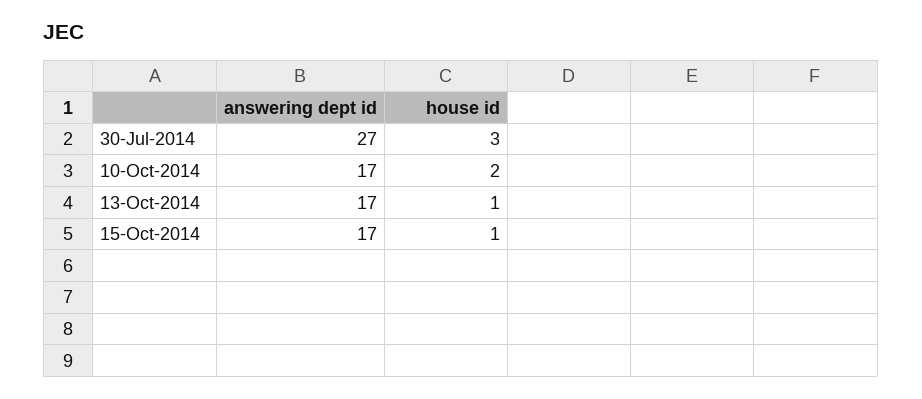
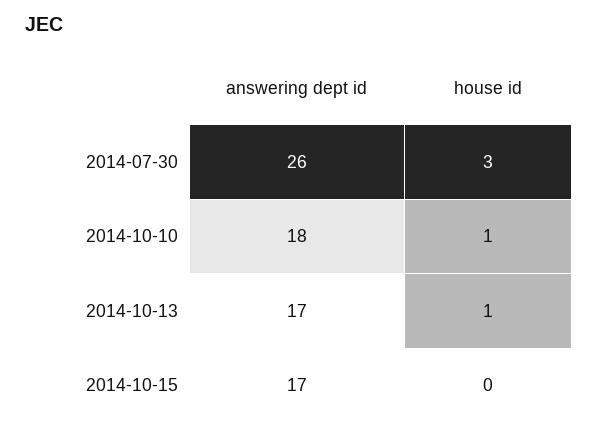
  {
    "answering dept id": {
-     "30-Jul-2014": 27,
+     "30-Jul-2014": 26,
-     "10-Oct-2014": 17,
+     "10-Oct-2014": 18,
      "13-Oct-2014": 17,
      "15-Oct-2014": 17
    },
    "house id": {
      "30-Jul-2014": 3,
-     "10-Oct-2014": 2,
+     "10-Oct-2014": 1,
      "13-Oct-2014": 1,
-     "15-Oct-2014": 1
+     "15-Oct-2014": 0
    }
  }

